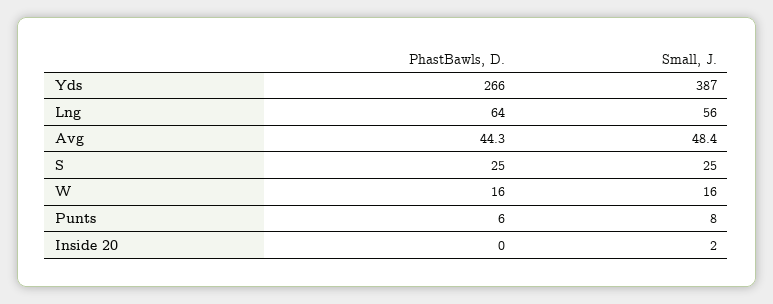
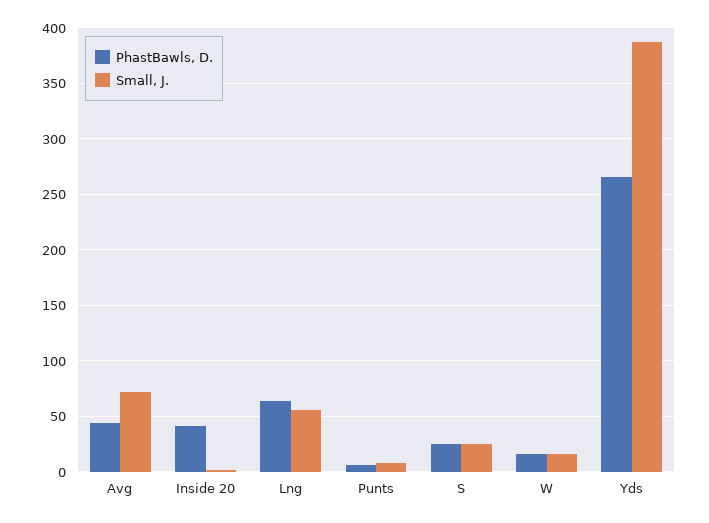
  {
    "PhastBawls, D.": {
      "Yds": 266,
      "Lng": 64,
      "Avg": 44.3,
      "S": 25,
      "W": 16,
      "Punts": 6,
-     "Inside 20": 0
+     "Inside 20": 40
    },
    "Small, J.": {
      "Yds": 387,
      "Lng": 56,
-     "Avg": 48.4,
+     "Avg": 70,
      "S": 25,
      "W": 16,
      "Punts": 8,
      "Inside 20": 2
    }
  }

